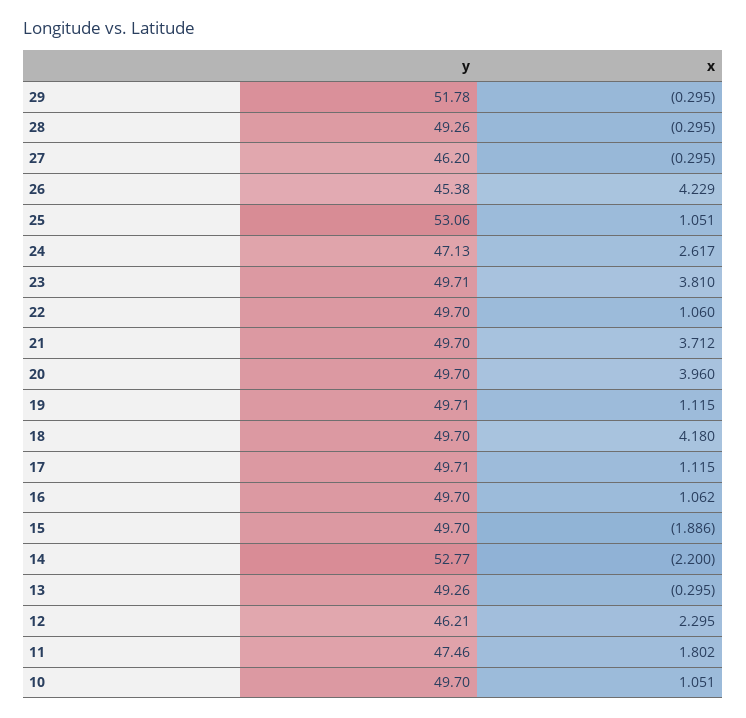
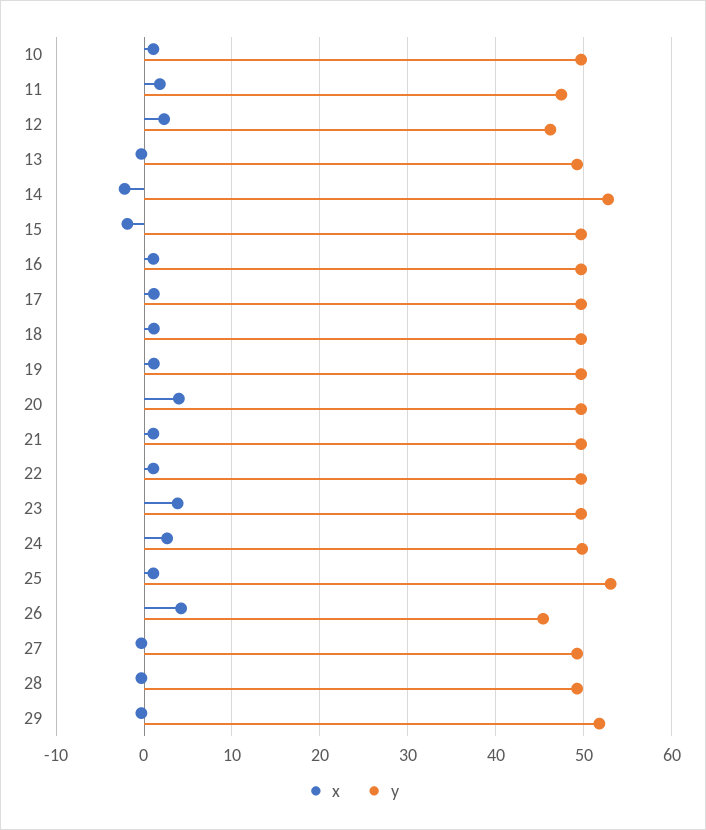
  {
    "y": {
      "29": 51.78,
      "28": 49.26,
-     "27": 46.2,
+     "27": 49,
      "26": 45.38,
      "25": 53.06,
-     "24": 47.13,
+     "24": 50,
      "23": 49.71,
      "22": 49.7,
      "21": 49.7,
      "20": 49.7,
      "19": 49.71,
      "18": 49.7,
      "17": 49.71,
      "16": 49.7,
      "15": 49.7,
      "14": 52.77,
      "13": 49.26,
      "12": 46.21,
      "11": 47.46,
      "10": 49.7
    },
    "x": {
      "29": -0.295,
      "28": -0.295,
      "27": -0.295,
      "26": 4.229,
      "25": 1.051,
      "24": 2.617,
      "23": 3.81,
      "22": 1.06,
-     "21": 3.712,
+     "21": 1,
      "20": 3.96,
      "19": 1.115,
-     "18": 4.18,
+     "18": 1,
      "17": 1.115,
      "16": 1.062,
      "15": -1.886,
      "14": -2.2,
      "13": -0.295,
      "12": 2.295,
      "11": 1.802,
      "10": 1.051
    }
  }

